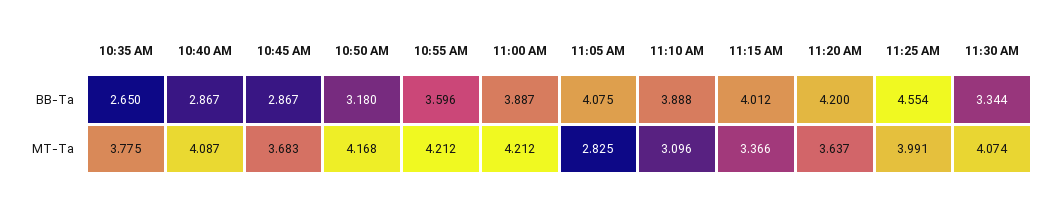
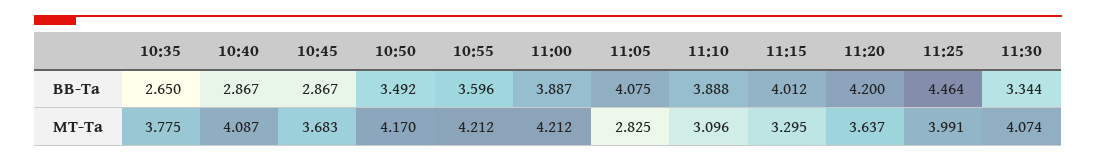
  {
    "10:35 AM": {
      "BB-Ta": 2.65,
      "MT-Ta": 3.775
    },
    "10:40 AM": {
      "BB-Ta": 2.867,
      "MT-Ta": 4.087
    },
    "10:45 AM": {
      "BB-Ta": 2.867,
      "MT-Ta": 3.683
    },
    "10:50 AM": {
-     "BB-Ta": 3.18,
+     "BB-Ta": 3.492,
-     "MT-Ta": 4.168
+     "MT-Ta": 4.17
    },
    "10:55 AM": {
      "BB-Ta": 3.596,
      "MT-Ta": 4.212
    },
    "11:00 AM": {
      "BB-Ta": 3.887,
      "MT-Ta": 4.212
    },
    "11:05 AM": {
      "BB-Ta": 4.075,
      "MT-Ta": 2.825
    },
    "11:10 AM": {
      "BB-Ta": 3.888,
      "MT-Ta": 3.096
    },
    "11:15 AM": {
      "BB-Ta": 4.012,
-     "MT-Ta": 3.366
+     "MT-Ta": 3.295
    },
    "11:20 AM": {
      "BB-Ta": 4.2,
      "MT-Ta": 3.637
    },
    "11:25 AM": {
-     "BB-Ta": 4.554,
+     "BB-Ta": 4.464,
      "MT-Ta": 3.991
    },
    "11:30 AM": {
      "BB-Ta": 3.344,
      "MT-Ta": 4.074
    }
  }

